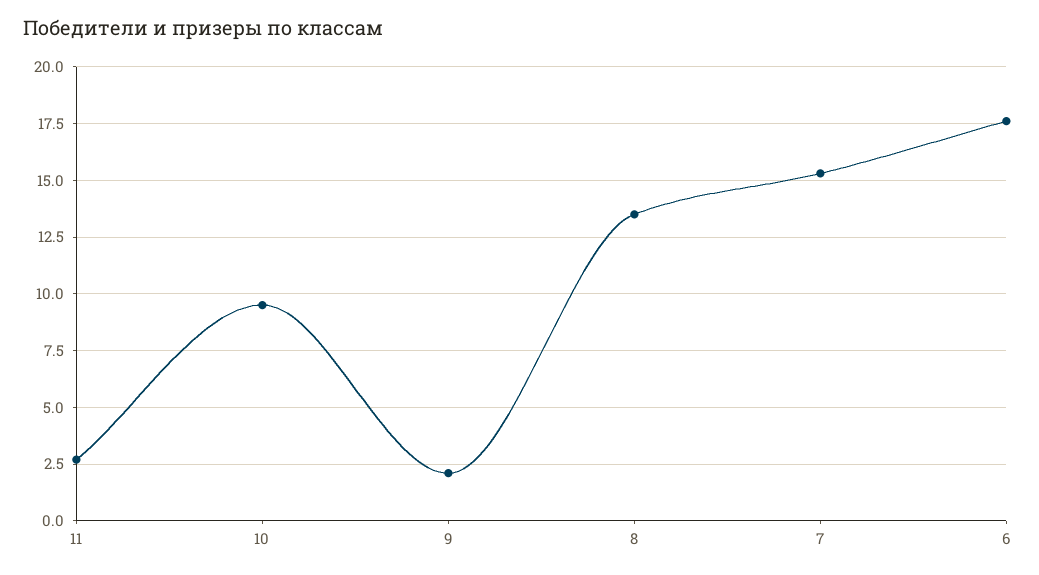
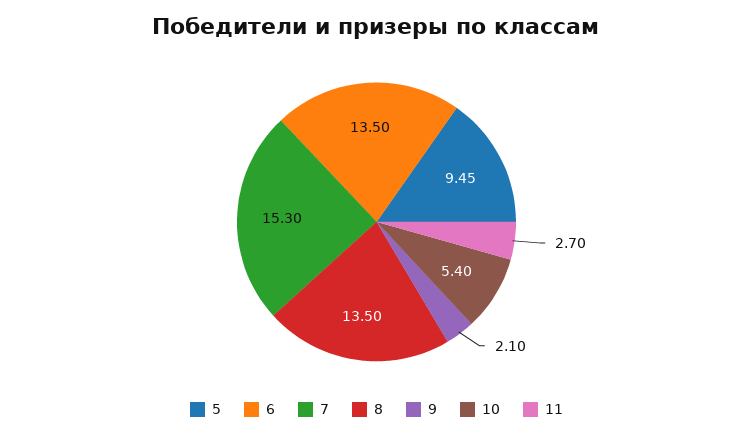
  {
    "11": 2.7,
-   "10": 9.5,
+   "10": 5.4,
    "9": 2.1,
    "8": 13.5,
    "7": 15.3,
-   "6": 17.5
+   "6": 13.5,
+   "5": 9.45
  }

